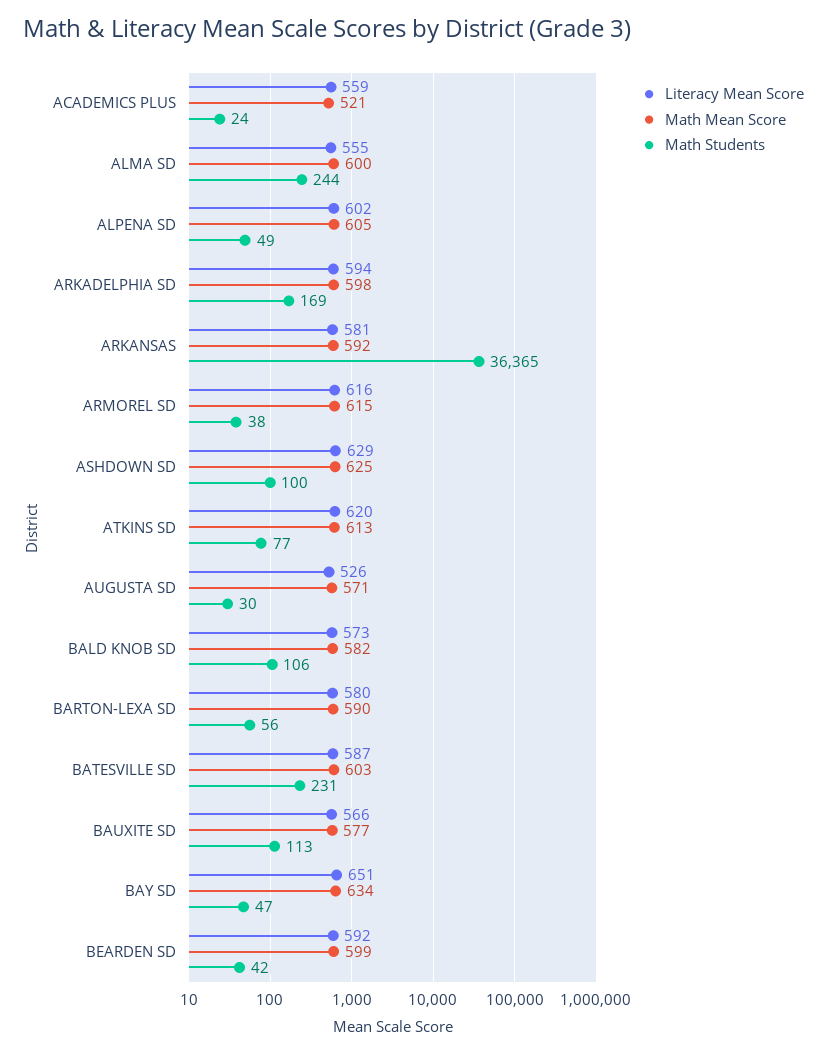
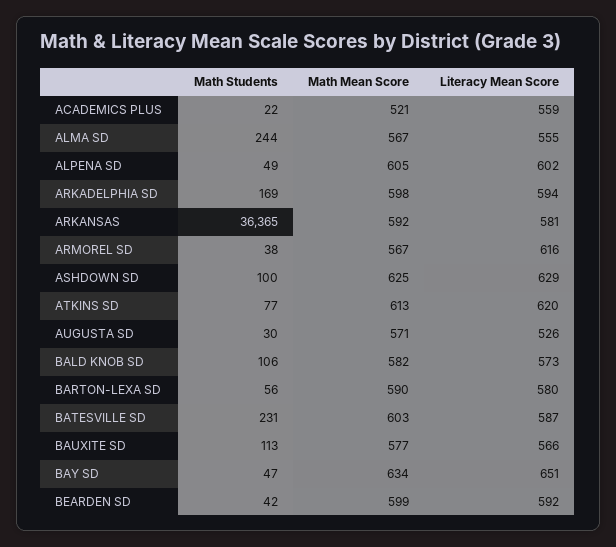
  {
    "Literacy Mean Score": {
      "ACADEMICS PLUS": 559,
      "ALMA SD": 555,
      "ALPENA SD": 602,
      "ARKADELPHIA SD": 594,
      "ARKANSAS": 581,
      "ARMOREL SD": 616,
      "ASHDOWN SD": 629,
      "ATKINS SD": 620,
      "AUGUSTA SD": 526,
      "BALD KNOB SD": 573,
      "BARTON-LEXA SD": 580,
      "BATESVILLE SD": 587,
      "BAUXITE SD": 566,
      "BAY SD": 651,
      "BEARDEN SD": 592
    },
    "Math Mean Score": {
      "ACADEMICS PLUS": 521,
-     "ALMA SD": 600,
+     "ALMA SD": 567,
      "ALPENA SD": 605,
      "ARKADELPHIA SD": 598,
      "ARKANSAS": 592,
-     "ARMOREL SD": 615,
+     "ARMOREL SD": 567,
      "ASHDOWN SD": 625,
      "ATKINS SD": 613,
      "AUGUSTA SD": 571,
      "BALD KNOB SD": 582,
      "BARTON-LEXA SD": 590,
      "BATESVILLE SD": 603,
      "BAUXITE SD": 577,
      "BAY SD": 634,
      "BEARDEN SD": 599
    },
    "Math Students": {
-     "ACADEMICS PLUS": 24,
+     "ACADEMICS PLUS": 22,
      "ALMA SD": 244,
      "ALPENA SD": 49,
      "ARKADELPHIA SD": 169,
      "ARKANSAS": 36365,
      "ARMOREL SD": 38,
      "ASHDOWN SD": 100,
      "ATKINS SD": 77,
      "AUGUSTA SD": 30,
      "BALD KNOB SD": 106,
      "BARTON-LEXA SD": 56,
      "BATESVILLE SD": 231,
      "BAUXITE SD": 113,
      "BAY SD": 47,
      "BEARDEN SD": 42
    }
  }

